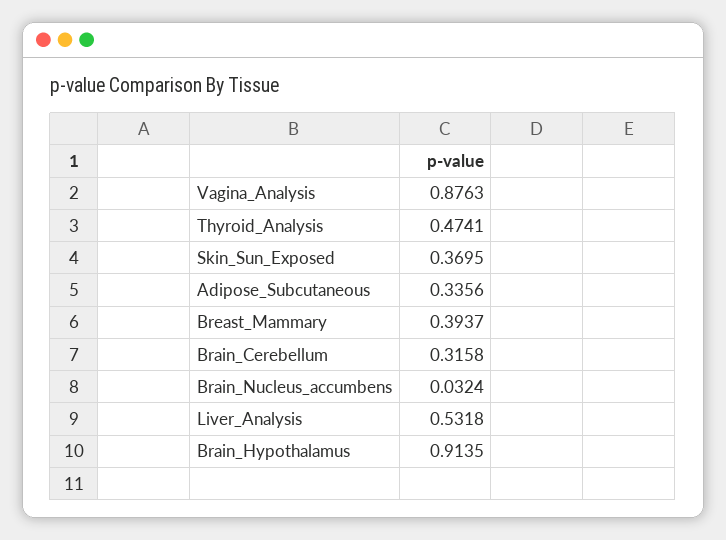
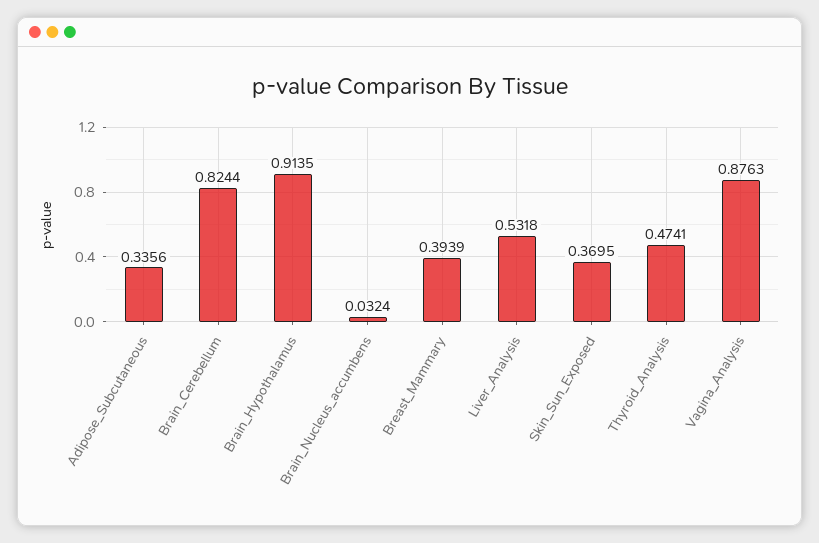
  {
    "Vagina_Analysis": 0.8763,
    "Thyroid_Analysis": 0.4741,
    "Skin_Sun_Exposed": 0.3695,
    "Adipose_Subcutaneous": 0.3356,
-   "Breast_Mammary": 0.3937,
+   "Breast_Mammary": 0.3939,
-   "Brain_Cerebellum": 0.3158,
+   "Brain_Cerebellum": 0.8244,
    "Brain_Nucleus_accumbens": 0.0324,
    "Liver_Analysis": 0.5318,
    "Brain_Hypothalamus": 0.9135
  }

